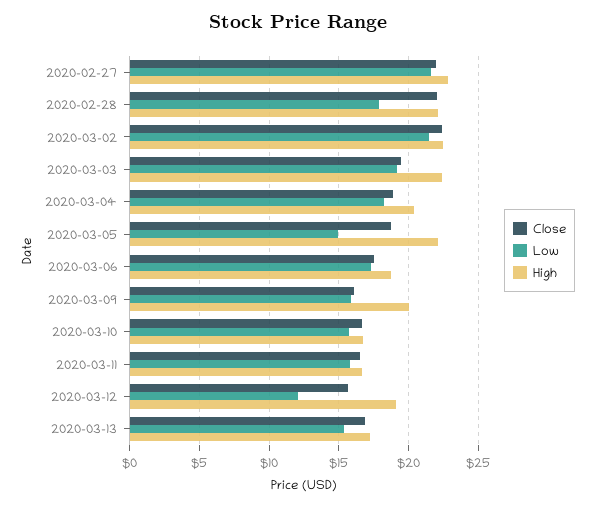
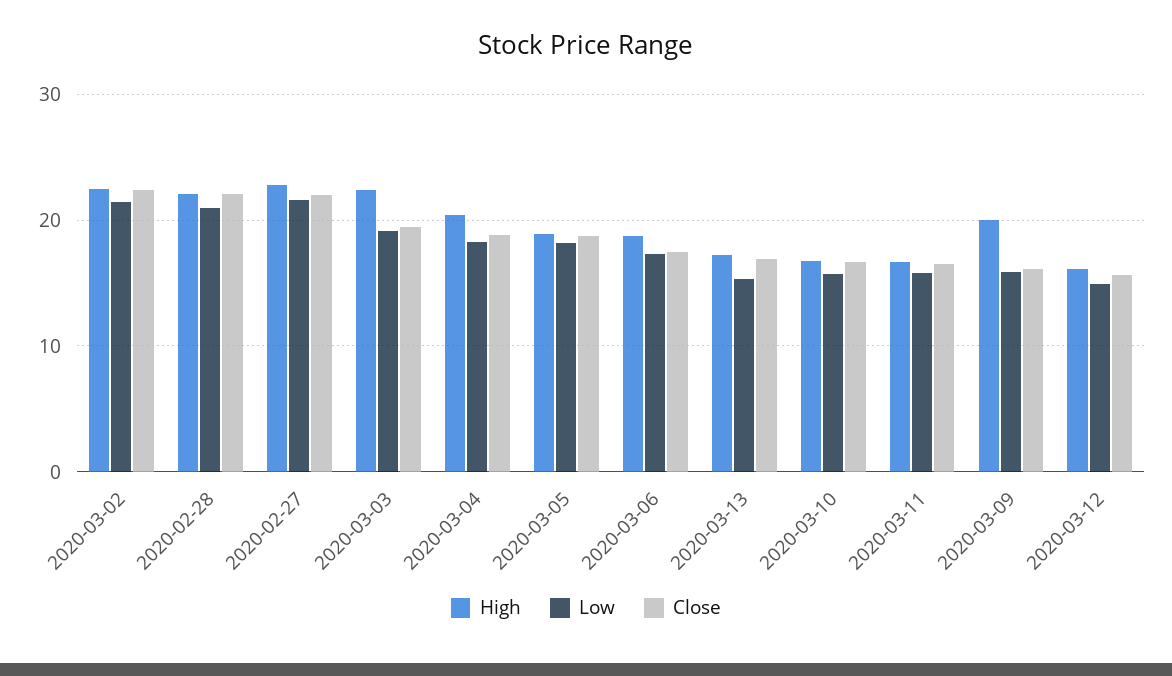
  {
    "Close": {
      "2020-02-27": 22,
      "2020-02-28": 22,
      "2020-03-02": 22.5,
      "2020-03-03": 19.5,
      "2020-03-04": 19,
      "2020-03-05": 19,
      "2020-03-06": 17.5,
      "2020-03-09": 16,
      "2020-03-10": 16.5,
      "2020-03-11": 16.5,
      "2020-03-12": 15.5,
      "2020-03-13": 17
    },
    "Low": {
      "2020-02-27": 21.5,
-     "2020-02-28": 18,
+     "2020-02-28": 21,
      "2020-03-02": 21.5,
      "2020-03-03": 19,
      "2020-03-04": 18.5,
-     "2020-03-05": 15,
+     "2020-03-05": 18,
      "2020-03-06": 17.5,
      "2020-03-09": 16,
      "2020-03-10": 15.5,
      "2020-03-11": 16,
-     "2020-03-12": 12,
+     "2020-03-12": 15,
      "2020-03-13": 15.5
    },
    "High": {
      "2020-02-27": 23,
      "2020-02-28": 22,
      "2020-03-02": 22.5,
      "2020-03-03": 22.5,
      "2020-03-04": 20.5,
-     "2020-03-05": 22,
+     "2020-03-05": 19,
      "2020-03-06": 18.5,
      "2020-03-09": 20,
      "2020-03-10": 16.5,
      "2020-03-11": 16.5,
-     "2020-03-12": 19,
+     "2020-03-12": 16,
      "2020-03-13": 17
    }
  }

